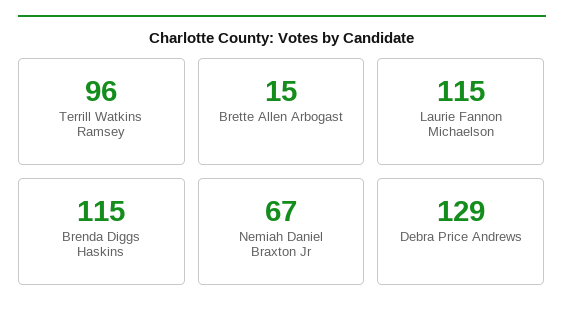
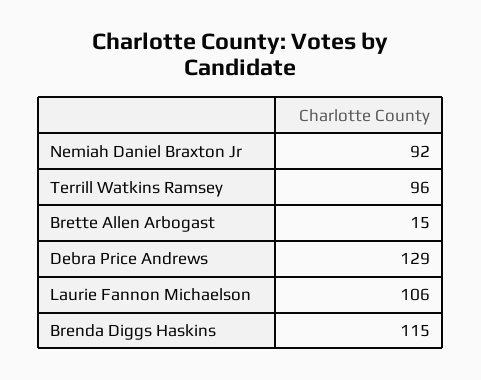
  {
    "Terrill Watkins Ramsey": 96,
    "Brette Allen Arbogast": 15,
-   "Laurie Fannon Michaelson": 115,
+   "Laurie Fannon Michaelson": 106,
    "Brenda Diggs Haskins": 115,
-   "Nemiah Daniel Braxton Jr": 67,
+   "Nemiah Daniel Braxton Jr": 92,
    "Debra Price Andrews": 129
  }

